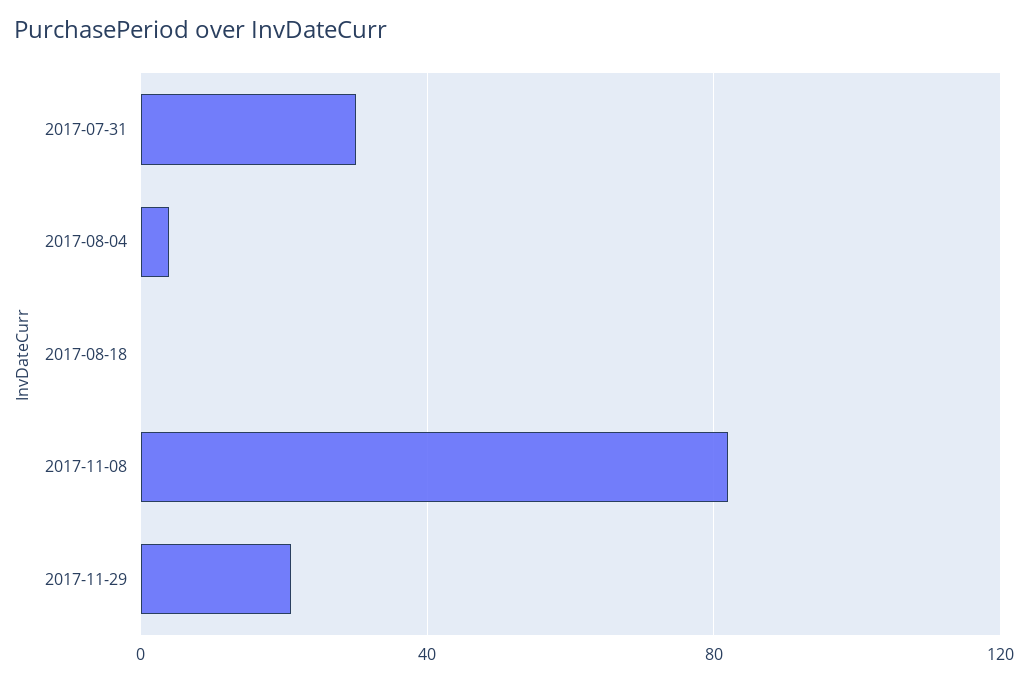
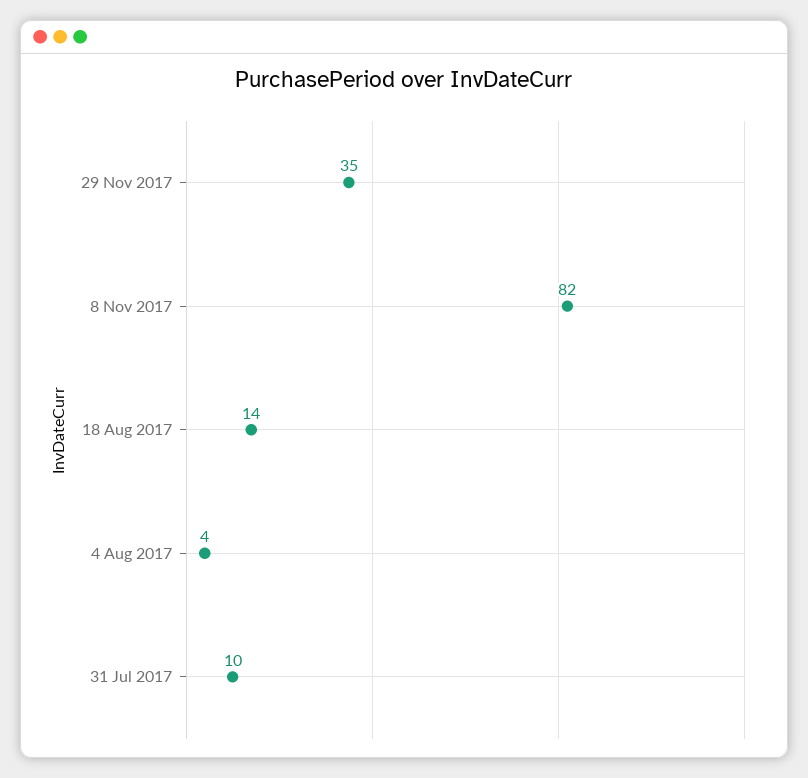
  {
-   "2017-07-31": 30,
+   "2017-07-31": 10,
    "2017-08-04": 4,
-   "2017-08-18": 0,
+   "2017-08-18": 14,
    "2017-11-08": 82,
-   "2017-11-29": 20
+   "2017-11-29": 35
  }

